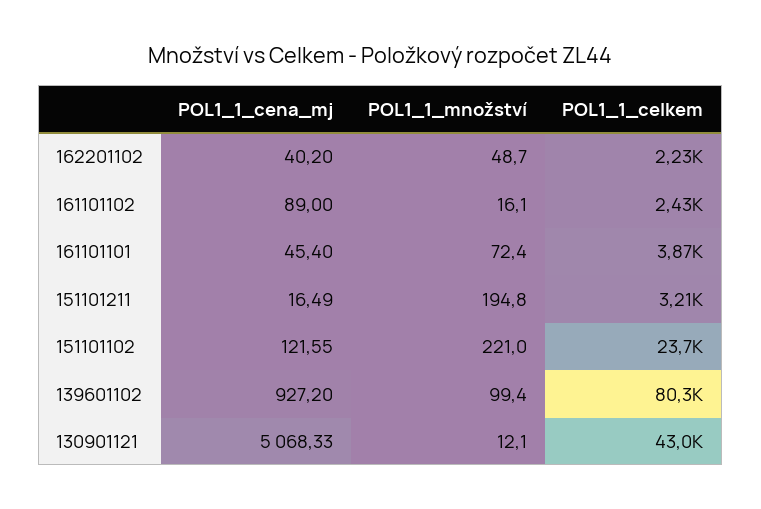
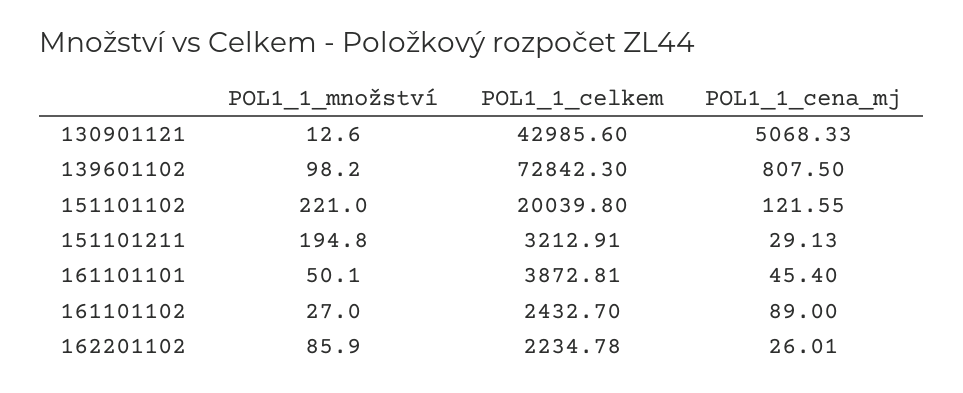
  {
    "POL1_1_cena_mj": {
-     "162201102": 40.2,
+     "162201102": 26.01,
      "161101102": 89,
      "161101101": 45.4,
-     "151101211": 16.49,
+     "151101211": 29.13,
      "151101102": 121.55,
-     "139601102": 927.2,
+     "139601102": 807.5,
      "130901121": 5068.33
    },
    "POL1_1_množství": {
-     "162201102": 48.7,
+     "162201102": 85.9,
-     "161101102": 16.1,
+     "161101102": 27,
-     "161101101": 72.4,
+     "161101101": 50.1,
      "151101211": 194.8,
      "151101102": 221,
-     "139601102": 99.4,
+     "139601102": 98.2,
-     "130901121": 12.1
+     "130901121": 12.6
    },
    "POL1_1_celkem": {
      "162201102": 2234.78,
      "161101102": 2432.7,
      "161101101": 3872.81,
      "151101211": 3212.91,
-     "151101102": 23700,
+     "151101102": 20039.8,
-     "139601102": 80300,
+     "139601102": 72842.3,
      "130901121": 42985.6
    }
  }

